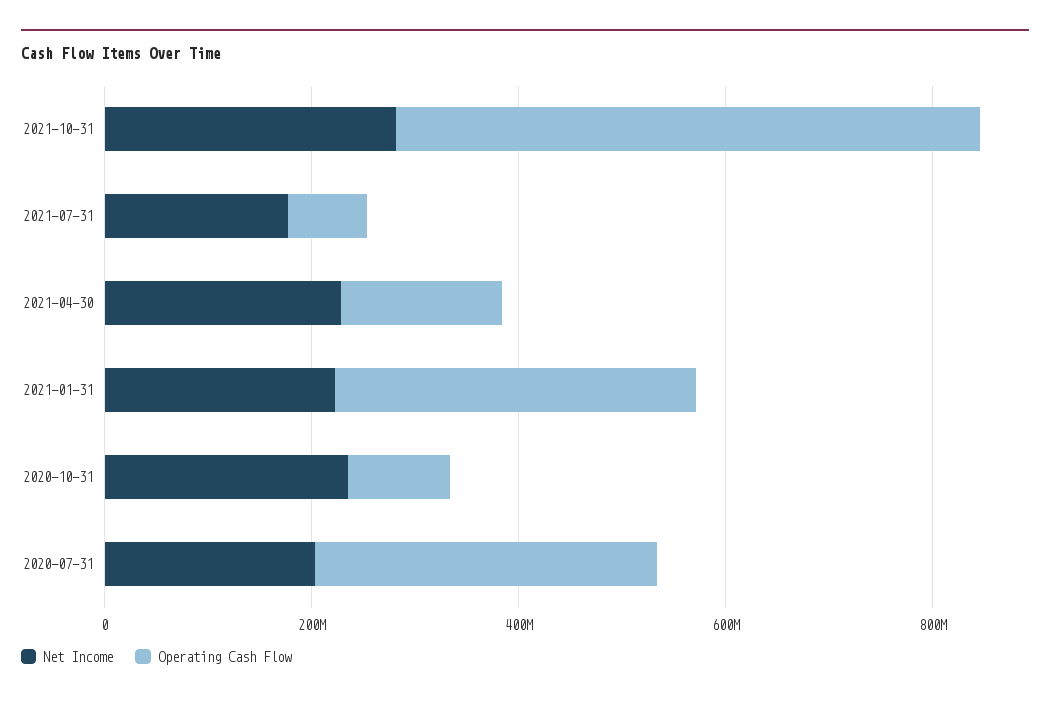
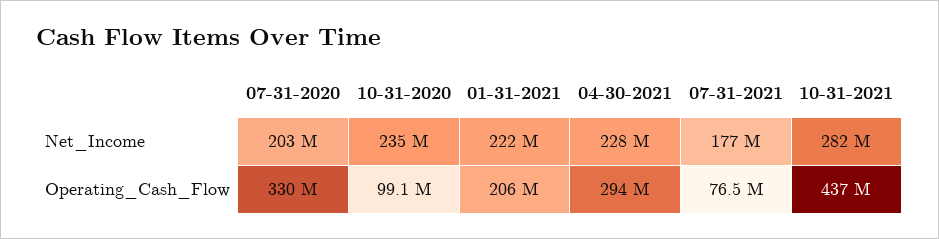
  {
    "Net Income": {
      "2021-10-31": 282000000,
      "2021-07-31": 177000000,
      "2021-04-30": 228000000,
      "2021-01-31": 222000000,
      "2020-10-31": 235000000,
      "2020-07-31": 203000000
    },
    "Operating Cash Flow": {
-     "2021-10-31": 550000000,
+     "2021-10-31": 437000000,
      "2021-07-31": 76500000,
-     "2021-04-30": 150000000,
+     "2021-04-30": 294000000,
-     "2021-01-31": 350000000,
+     "2021-01-31": 206000000,
      "2020-10-31": 99100000,
      "2020-07-31": 330000000
    }
  }

